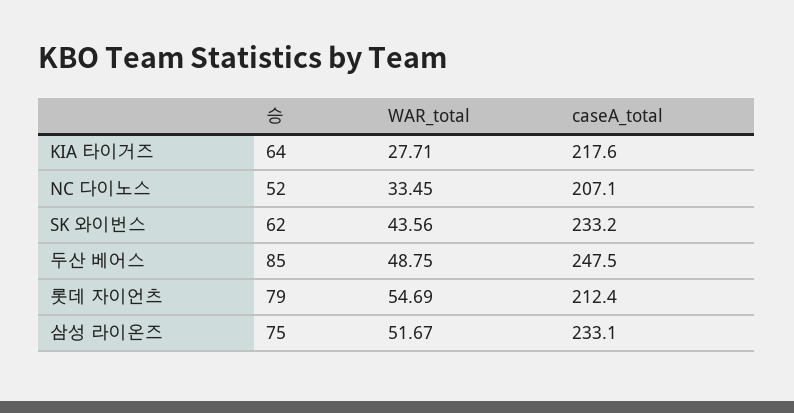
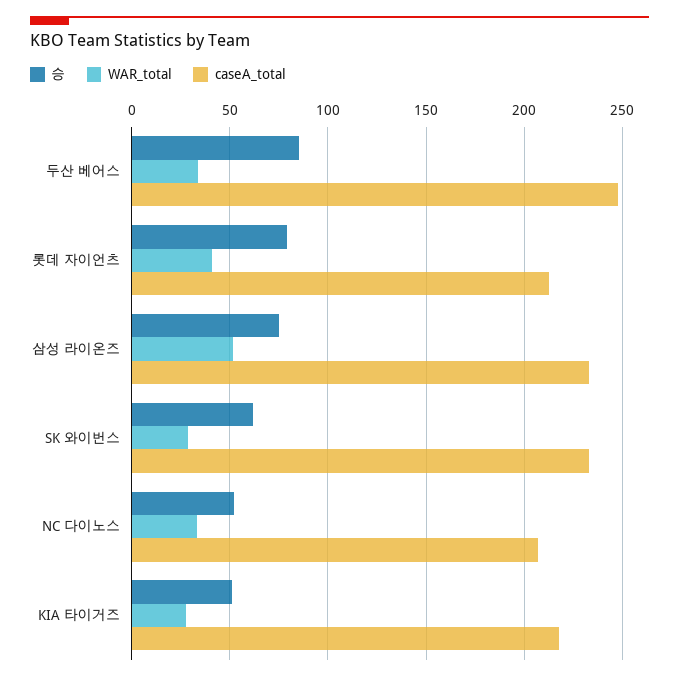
  {
    "승": {
-     "KIA 타이거즈": 64,
+     "KIA 타이거즈": 50,
      "NC 다이노스": 52,
      "SK 와이번스": 62,
      "두산 베어스": 85,
      "롯데 자이언츠": 79,
      "삼성 라이온즈": 75
    },
    "WAR_total": {
      "KIA 타이거즈": 27.71,
      "NC 다이노스": 33.45,
-     "SK 와이번스": 43.56,
+     "SK 와이번스": 30,
-     "두산 베어스": 48.75,
+     "두산 베어스": 35,
-     "롯데 자이언츠": 54.69,
+     "롯데 자이언츠": 40,
      "삼성 라이온즈": 51.67
    },
    "caseA_total": {
      "KIA 타이거즈": 217.6,
      "NC 다이노스": 207.1,
      "SK 와이번스": 233.2,
      "두산 베어스": 247.5,
      "롯데 자이언츠": 212.4,
      "삼성 라이온즈": 233.1
    }
  }

